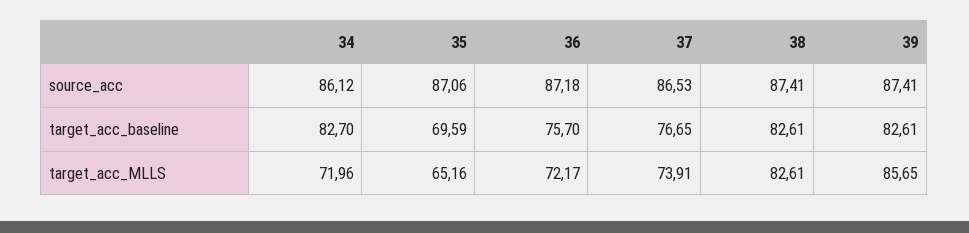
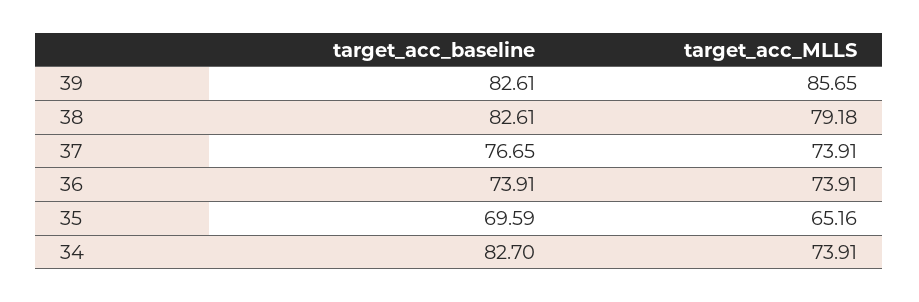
  {
    "34": {
-     "source_acc": 86.12,
      "target_acc_baseline": 82.7,
-     "target_acc_MLLS": 71.96
+     "target_acc_MLLS": 73.91
    },
    "35": {
-     "source_acc": 87.06,
      "target_acc_baseline": 69.59,
      "target_acc_MLLS": 65.16
    },
    "36": {
-     "source_acc": 87.18,
-     "target_acc_baseline": 75.7,
+     "target_acc_baseline": 73.91,
-     "target_acc_MLLS": 72.17
+     "target_acc_MLLS": 73.91
    },
    "37": {
-     "source_acc": 86.53,
      "target_acc_baseline": 76.65,
      "target_acc_MLLS": 73.91
    },
    "38": {
-     "source_acc": 87.41,
      "target_acc_baseline": 82.61,
-     "target_acc_MLLS": 82.61
+     "target_acc_MLLS": 79.18
    },
    "39": {
-     "source_acc": 87.41,
      "target_acc_baseline": 82.61,
      "target_acc_MLLS": 85.65
    }
  }

